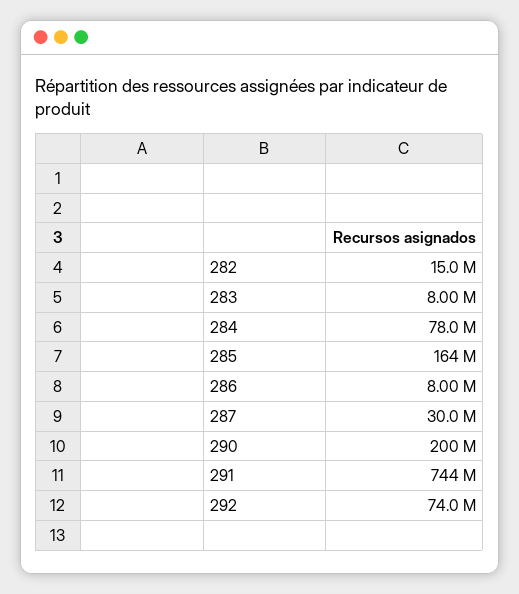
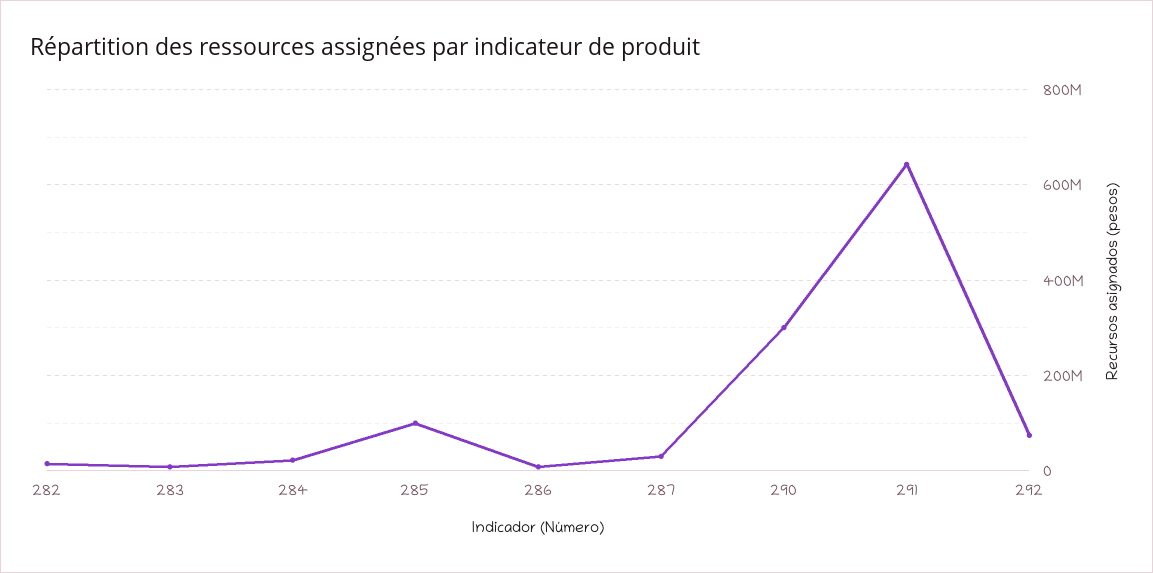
  {
    "282": 15000000,
    "283": 8000000,
-   "284": 78000000,
+   "284": 20000000,
-   "285": 164000000,
+   "285": 100000000,
    "286": 8000000,
    "287": 30000000,
-   "290": 200000000,
+   "290": 300000000,
-   "291": 744000000,
+   "291": 640000000,
    "292": 74000000
  }

